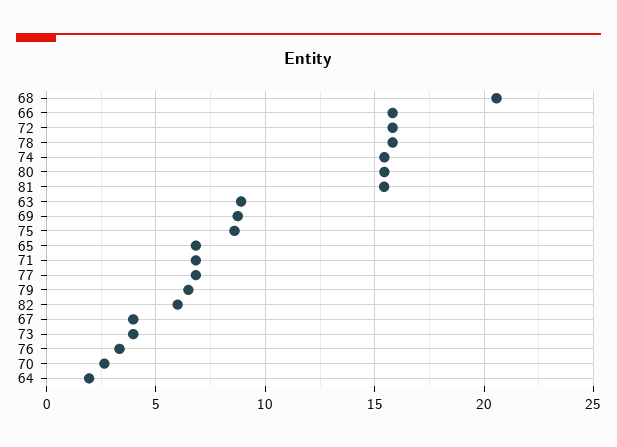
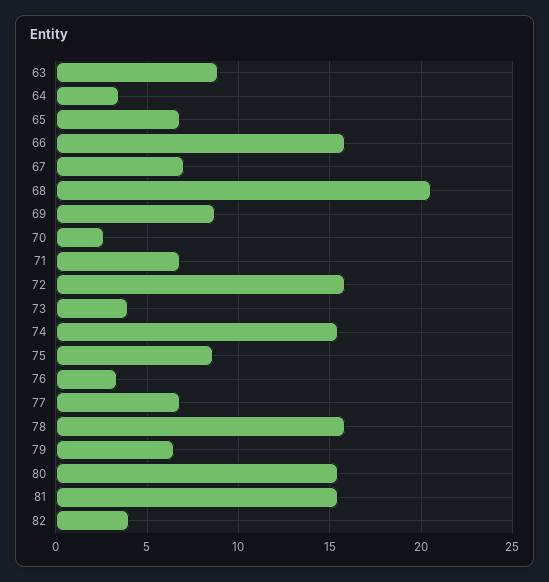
  {
    "68": 20.5,
    "66": 16,
    "72": 16,
    "78": 16,
    "74": 15.5,
    "80": 15.5,
    "81": 15.5,
    "63": 9,
    "69": 8.5,
    "75": 8.5,
    "65": 7,
    "71": 7,
    "77": 7,
    "79": 6.5,
-   "82": 6,
+   "82": 4,
-   "67": 4,
+   "67": 7,
    "73": 4,
    "76": 3.5,
    "70": 2.5,
-   "64": 2
+   "64": 3.5
  }

